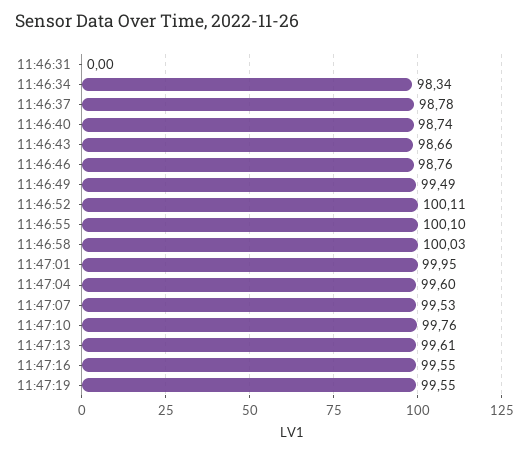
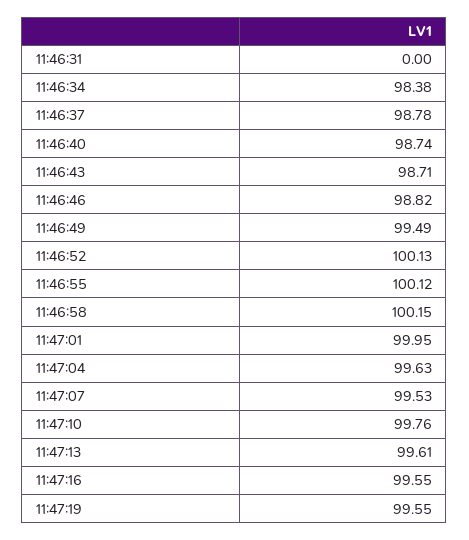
  {
    "11:46:31": 0,
-   "11:46:34": 98.34,
+   "11:46:34": 98.38,
    "11:46:37": 98.78,
    "11:46:40": 98.74,
-   "11:46:43": 98.66,
+   "11:46:43": 98.71,
-   "11:46:46": 98.76,
+   "11:46:46": 98.82,
    "11:46:49": 99.49,
-   "11:46:52": 100.11,
+   "11:46:52": 100.13,
-   "11:46:55": 100.1,
+   "11:46:55": 100.12,
-   "11:46:58": 100.03,
+   "11:46:58": 100.15,
    "11:47:01": 99.95,
-   "11:47:04": 99.6,
+   "11:47:04": 99.63,
    "11:47:07": 99.53,
    "11:47:10": 99.76,
    "11:47:13": 99.61,
    "11:47:16": 99.55,
    "11:47:19": 99.55
  }

